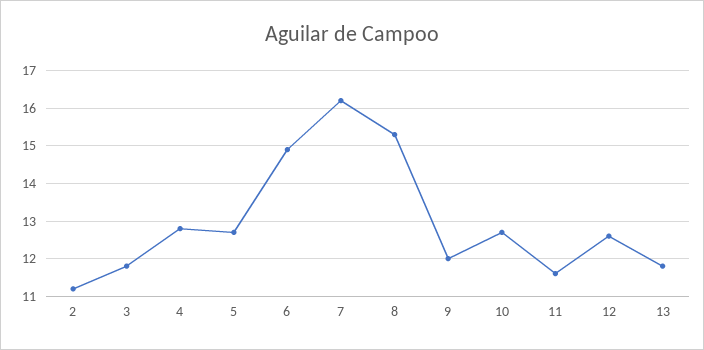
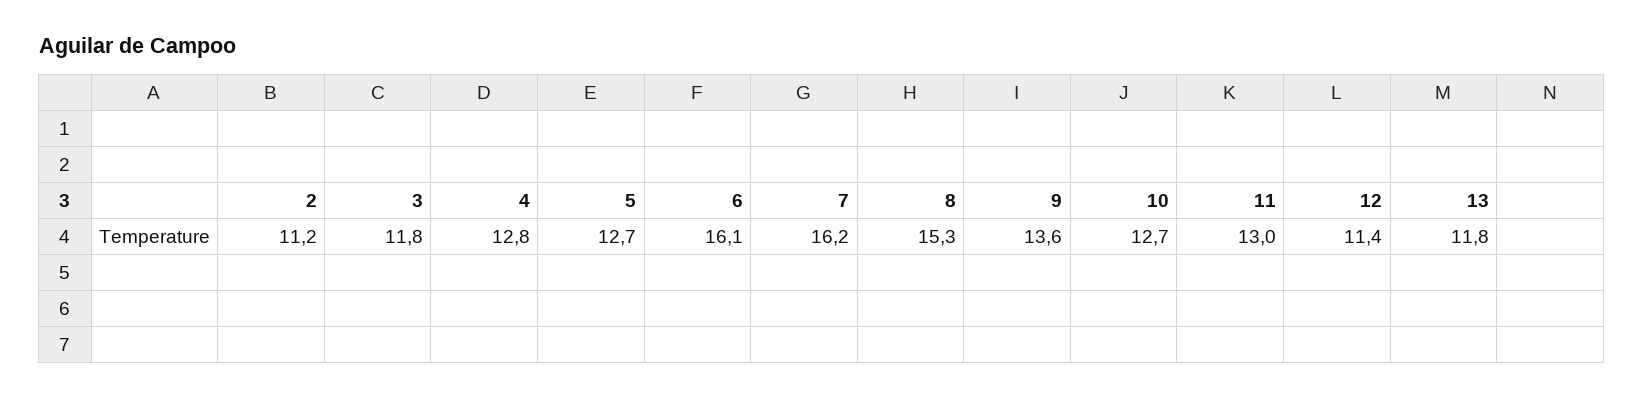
  {
    "2": 11.2,
    "3": 11.8,
    "4": 12.8,
    "5": 12.7,
-   "6": 15,
+   "6": 16.1,
    "7": 16.2,
    "8": 15.3,
-   "9": 12,
+   "9": 13.6,
    "10": 12.7,
-   "11": 11.5,
+   "11": 13,
-   "12": 12.5,
+   "12": 11.4,
    "13": 11.8
  }

